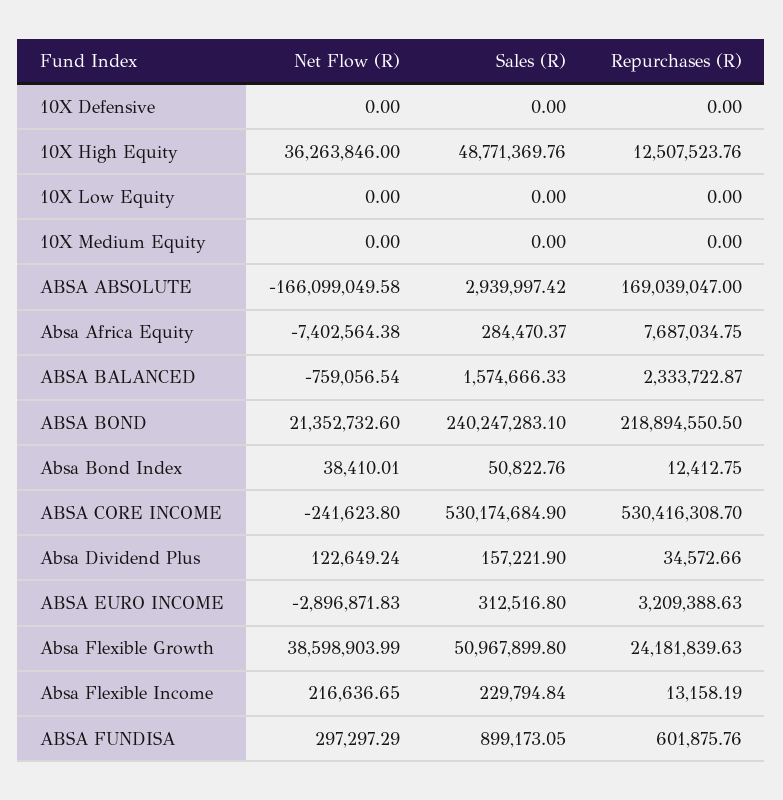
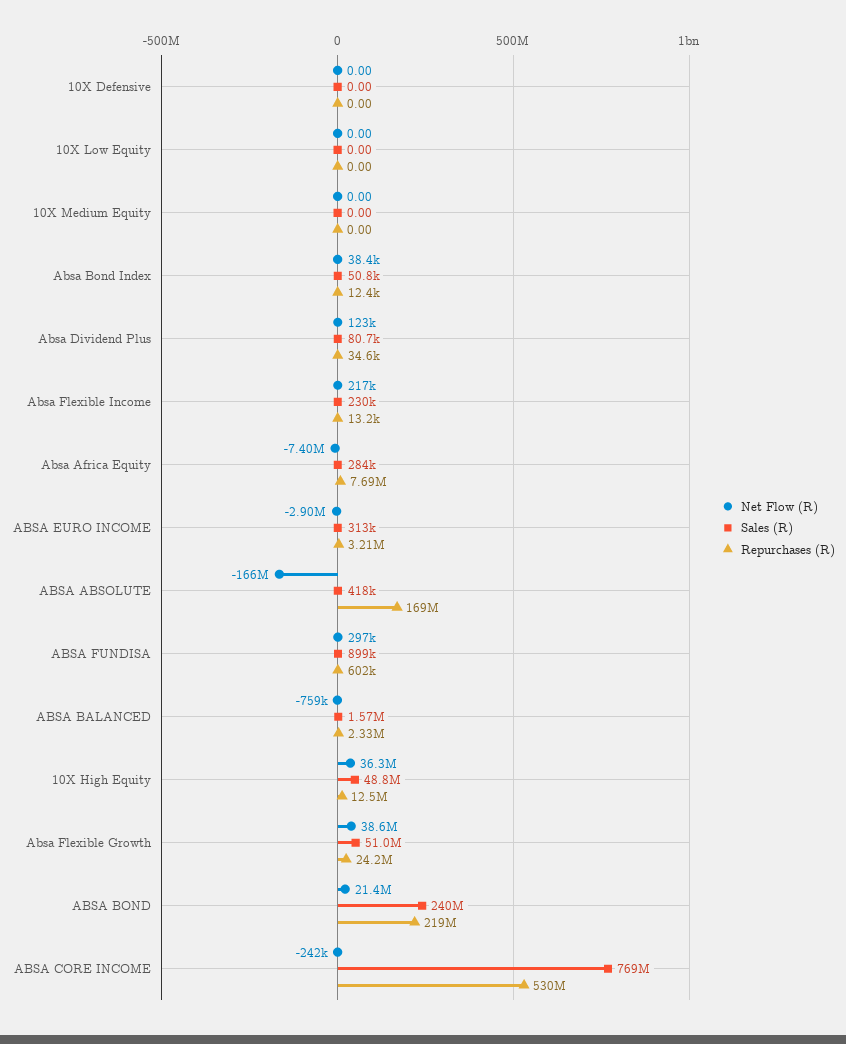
  {
    "Net Flow (R)": {
      "10X Defensive": 0,
      "10X High Equity": 36263846,
      "10X Low Equity": 0,
      "10X Medium Equity": 0,
      "ABSA ABSOLUTE": -166099049.58,
      "Absa Africa Equity": -7402564.38,
      "ABSA BALANCED": -759056.54,
      "ABSA BOND": 21352732.6,
      "Absa Bond Index": 38410.01,
      "ABSA CORE INCOME": -241623.8,
      "Absa Dividend Plus": 122649.24,
      "ABSA EURO INCOME": -2896871.83,
      "Absa Flexible Growth": 38598903.99,
      "Absa Flexible Income": 216636.65,
      "ABSA FUNDISA": 297297.29
    },
    "Sales (R)": {
      "10X Defensive": 0,
      "10X High Equity": 48771369.76,
      "10X Low Equity": 0,
      "10X Medium Equity": 0,
-     "ABSA ABSOLUTE": 2939997.42,
+     "ABSA ABSOLUTE": 418000,
      "Absa Africa Equity": 284470.37,
      "ABSA BALANCED": 1574666.33,
      "ABSA BOND": 240247283.1,
      "Absa Bond Index": 50822.76,
-     "ABSA CORE INCOME": 530174684.9,
+     "ABSA CORE INCOME": 769000000,
-     "Absa Dividend Plus": 157221.9,
+     "Absa Dividend Plus": 80700,
      "ABSA EURO INCOME": 312516.8,
      "Absa Flexible Growth": 50967899.8,
      "Absa Flexible Income": 229794.84,
      "ABSA FUNDISA": 899173.05
    },
    "Repurchases (R)": {
      "10X Defensive": 0,
      "10X High Equity": 12507523.76,
      "10X Low Equity": 0,
      "10X Medium Equity": 0,
      "ABSA ABSOLUTE": 169039047,
      "Absa Africa Equity": 7687034.75,
      "ABSA BALANCED": 2333722.87,
      "ABSA BOND": 218894550.5,
      "Absa Bond Index": 12412.75,
      "ABSA CORE INCOME": 530416308.7,
      "Absa Dividend Plus": 34572.66,
      "ABSA EURO INCOME": 3209388.63,
      "Absa Flexible Growth": 24181839.63,
      "Absa Flexible Income": 13158.19,
      "ABSA FUNDISA": 601875.76
    }
  }

